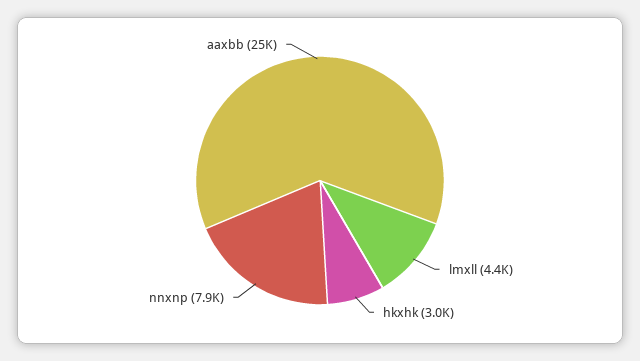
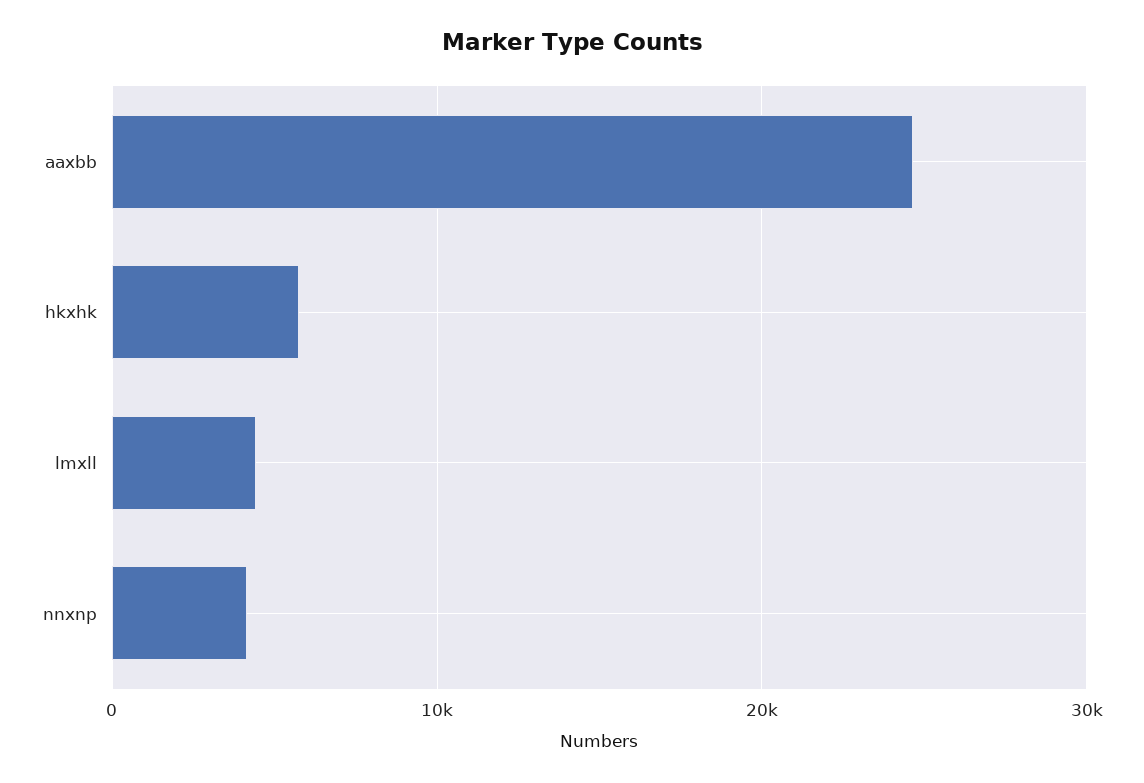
  {
    "lmxll": 4400,
-   "hkxhk": 3000,
+   "hkxhk": 6000,
-   "nnxnp": 7900,
+   "nnxnp": 4000,
    "aaxbb": 25000
  }

